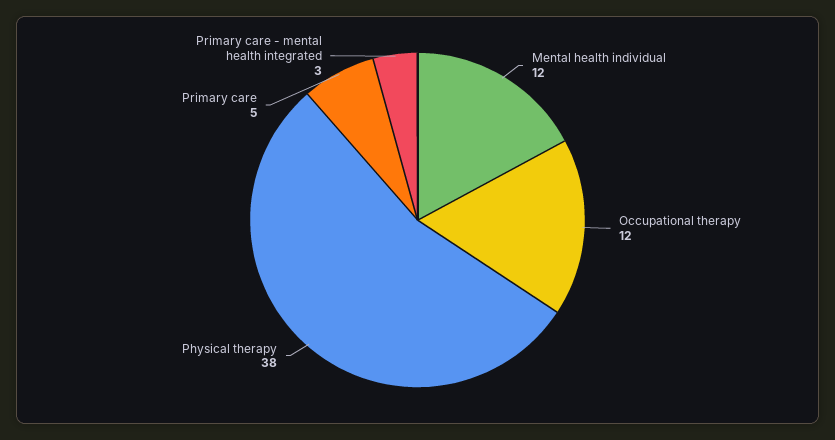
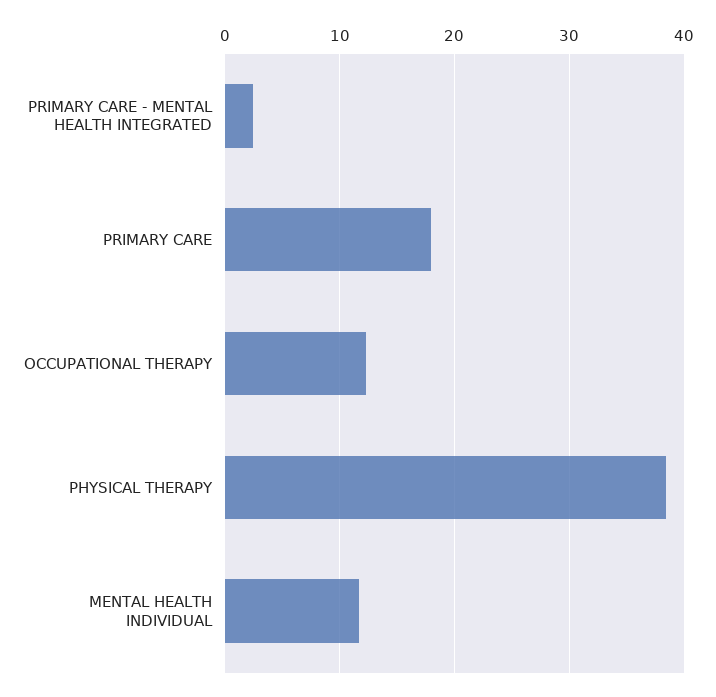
  {
    "Mental health individual": 12,
    "Occupational therapy": 12,
    "Physical therapy": 38,
-   "Primary care": 5,
+   "Primary care": 18,
    "Primary care - mental health integrated": 3
  }

